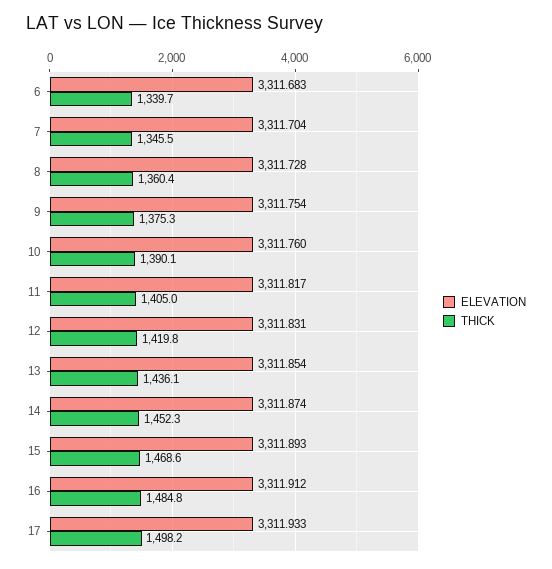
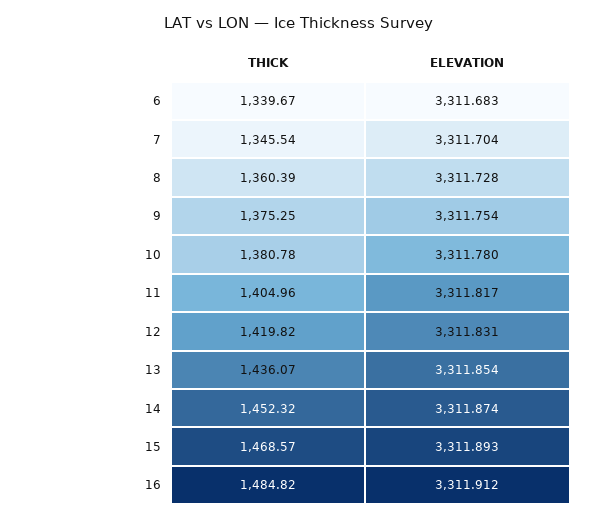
  {
    "ELEVATION": {
      "6": 3311.683,
      "7": 3311.704,
      "8": 3311.728,
      "9": 3311.754,
-     "10": 3311.76,
+     "10": 3311.78,
      "11": 3311.817,
      "12": 3311.831,
      "13": 3311.854,
      "14": 3311.874,
      "15": 3311.893,
-     "16": 3311.912,
+     "16": 3311.912
-     "17": 3311.933
    },
    "THICK": {
      "6": 1339.67,
      "7": 1345.54,
      "8": 1360.39,
      "9": 1375.25,
-     "10": 1390.1,
+     "10": 1380.78,
      "11": 1404.96,
      "12": 1419.82,
      "13": 1436.07,
      "14": 1452.32,
      "15": 1468.57,
-     "16": 1484.82,
+     "16": 1484.82
-     "17": 1498.2
    }
  }

